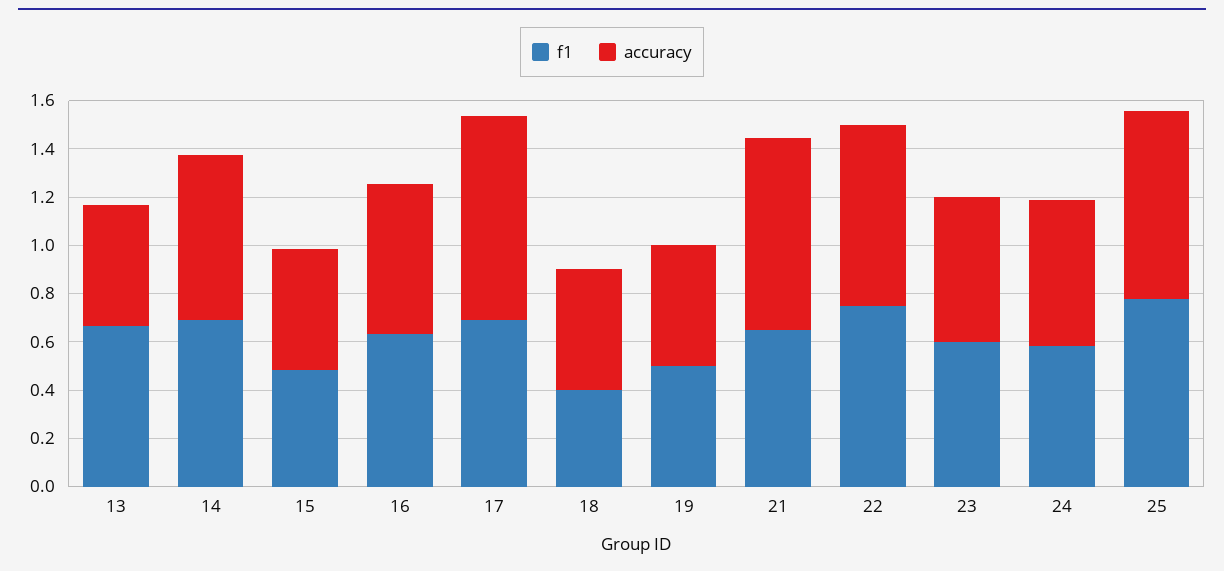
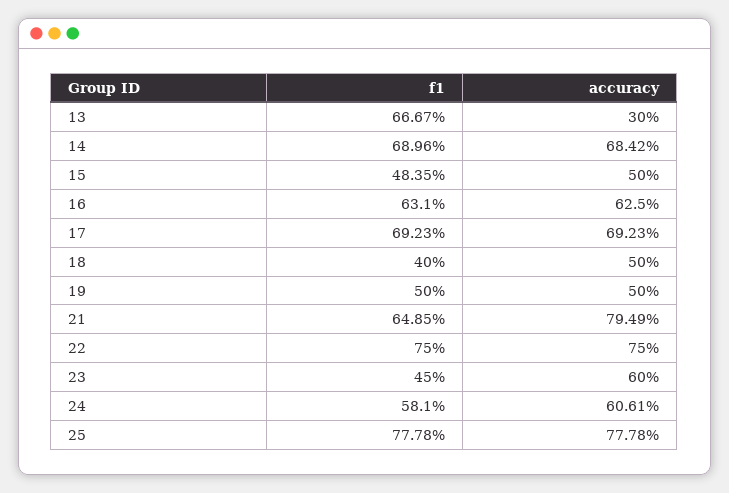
  {
    "f1": {
      "13": 0.6667,
      "14": 0.6896,
      "15": 0.4835,
      "16": 0.631,
      "17": 0.6923,
      "18": 0.4,
      "19": 0.5,
      "21": 0.6485,
      "22": 0.75,
-     "23": 0.6,
+     "23": 0.45,
      "24": 0.581,
      "25": 0.7778
    },
    "accuracy": {
-     "13": 0.5,
+     "13": 0.3,
      "14": 0.6842,
      "15": 0.5,
      "16": 0.625,
-     "17": 0.85,
+     "17": 0.6923,
      "18": 0.5,
      "19": 0.5,
      "21": 0.7949,
      "22": 0.75,
      "23": 0.6,
      "24": 0.6061,
      "25": 0.7778
    }
  }

